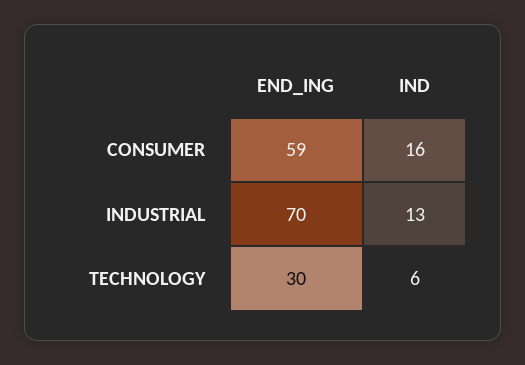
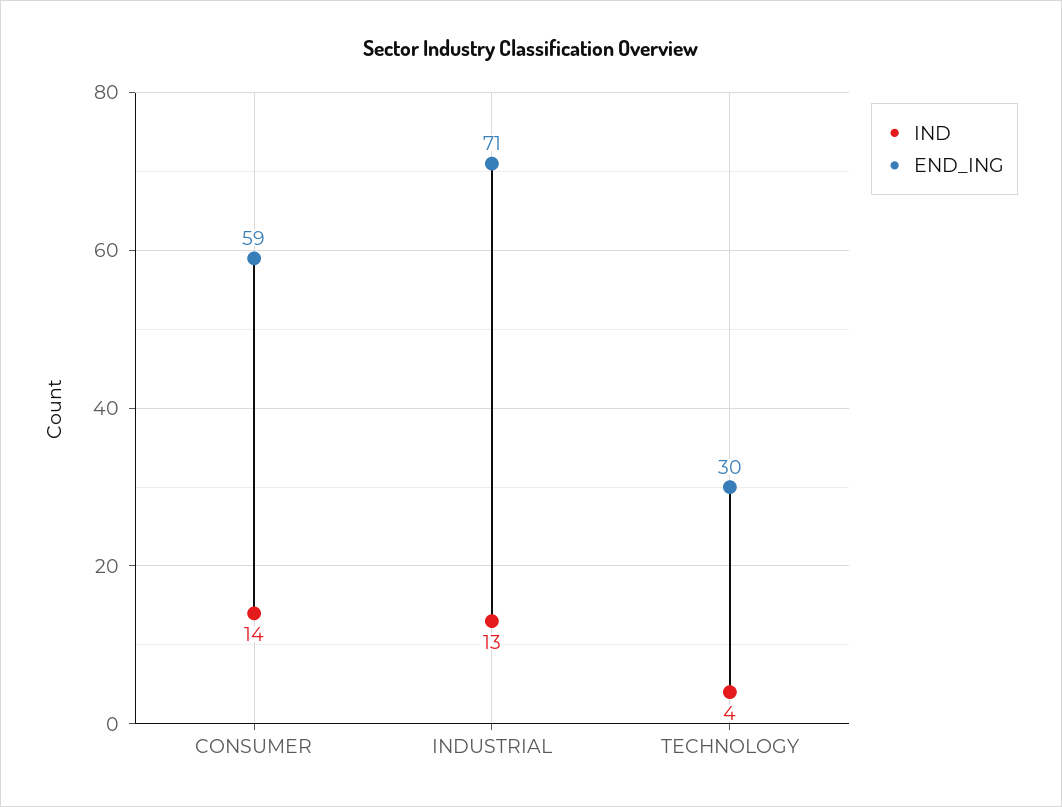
  {
    "END_ING": {
      "CONSUMER": 59,
-     "INDUSTRIAL": 70,
+     "INDUSTRIAL": 71,
      "TECHNOLOGY": 30
    },
    "IND": {
-     "CONSUMER": 16,
+     "CONSUMER": 14,
      "INDUSTRIAL": 13,
-     "TECHNOLOGY": 6
+     "TECHNOLOGY": 4
    }
  }

